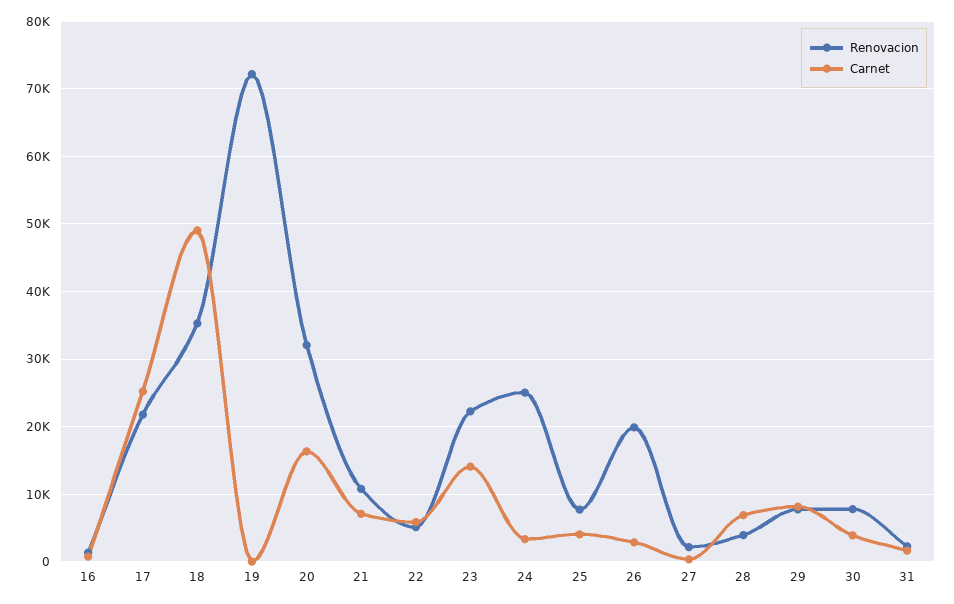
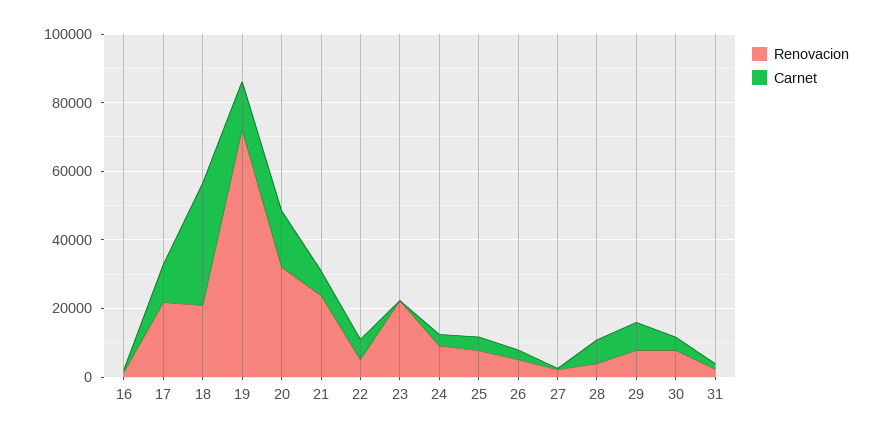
  {
    "Renovacion": {
      "16": 1000,
      "17": 22000,
-     "18": 35000,
+     "18": 20000,
      "19": 72000,
      "20": 32000,
-     "21": 11000,
+     "21": 25000,
      "22": 5000,
      "23": 22000,
-     "24": 25000,
+     "24": 10000,
      "25": 8000,
-     "26": 20000,
+     "26": 5000,
      "27": 2000,
      "28": 4000,
      "29": 8000,
      "30": 8000,
      "31": 2000
    },
    "Carnet": {
      "16": 1000,
-     "17": 25000,
+     "17": 10000,
-     "18": 49000,
+     "18": 35000,
-     "19": 0,
+     "19": 15000,
      "20": 16000,
      "21": 7000,
      "22": 6000,
-     "23": 14000,
+     "23": 0,
      "24": 3000,
      "25": 4000,
      "26": 3000,
      "27": 0,
      "28": 7000,
      "29": 8000,
      "30": 4000,
      "31": 2000
    }
  }

